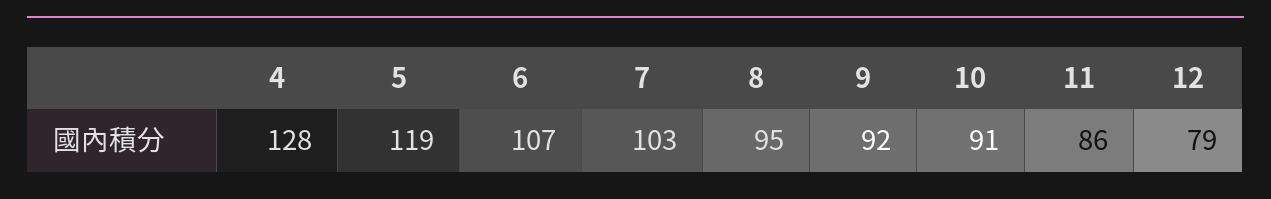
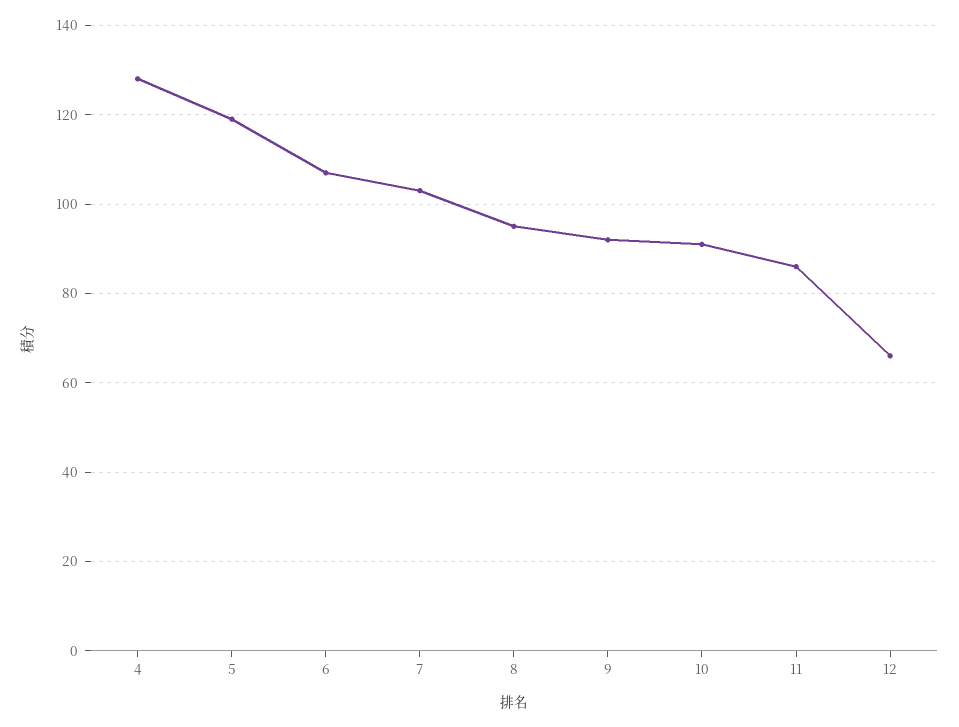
  {
    "4": 128,
    "5": 119,
    "6": 107,
    "7": 103,
    "8": 95,
    "9": 92,
    "10": 91,
    "11": 86,
-   "12": 79
+   "12": 65
  }

